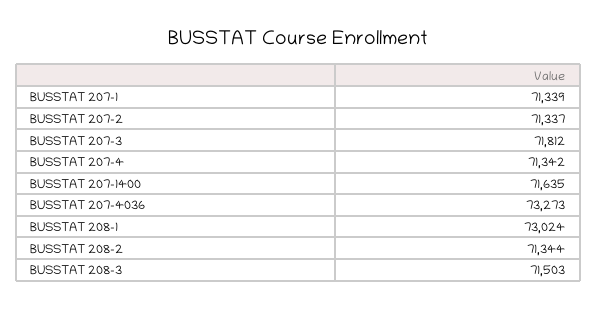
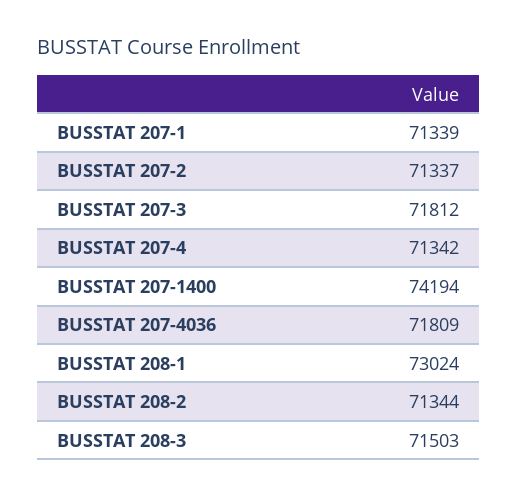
  {
    "BUSSTAT 207-1": 71339,
    "BUSSTAT 207-2": 71337,
    "BUSSTAT 207-3": 71812,
    "BUSSTAT 207-4": 71342,
-   "BUSSTAT 207-1400": 71635,
+   "BUSSTAT 207-1400": 74194,
-   "BUSSTAT 207-4036": 73273,
+   "BUSSTAT 207-4036": 71809,
    "BUSSTAT 208-1": 73024,
    "BUSSTAT 208-2": 71344,
    "BUSSTAT 208-3": 71503
  }

